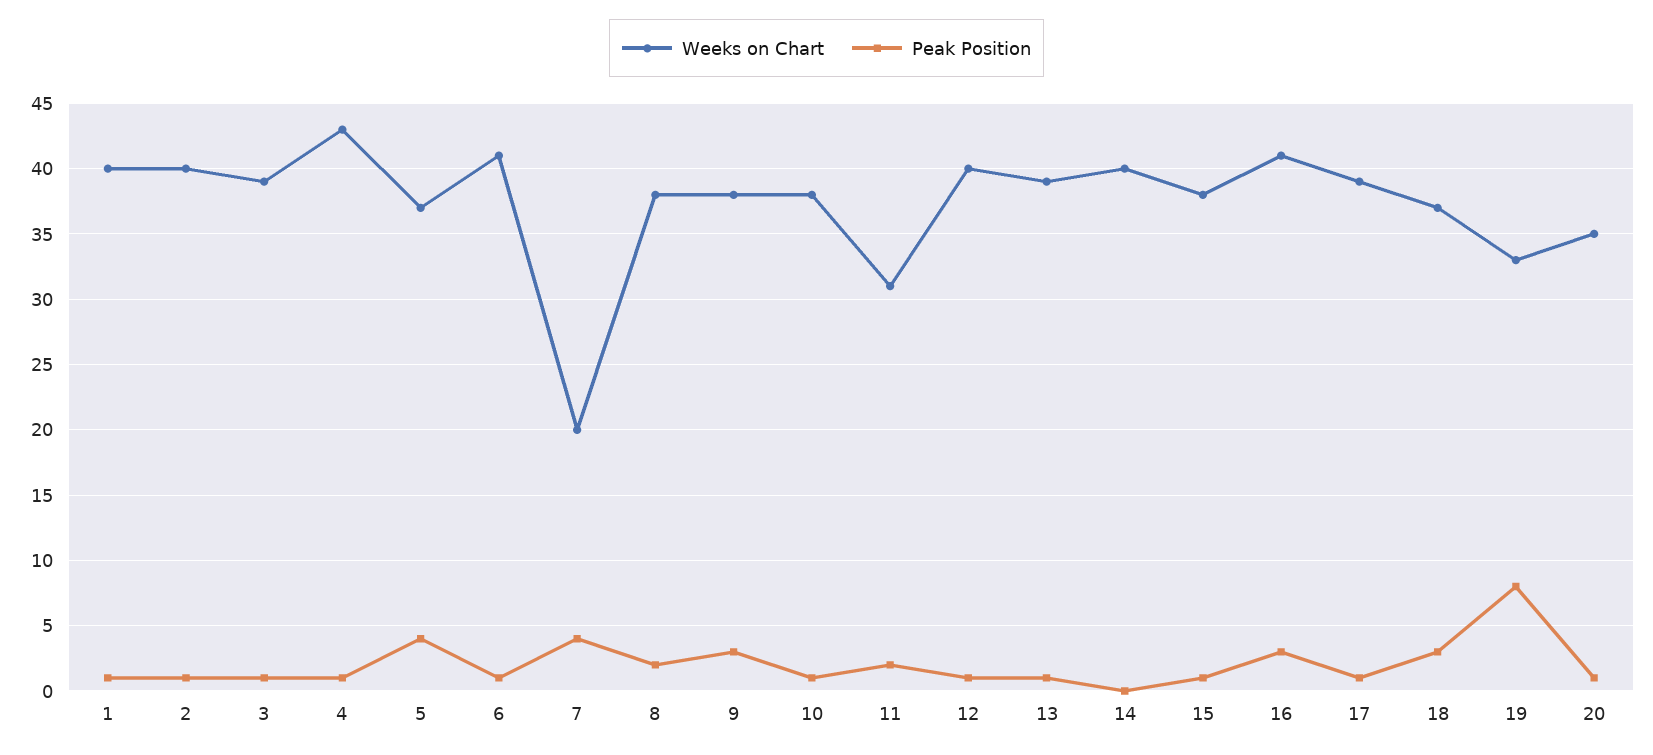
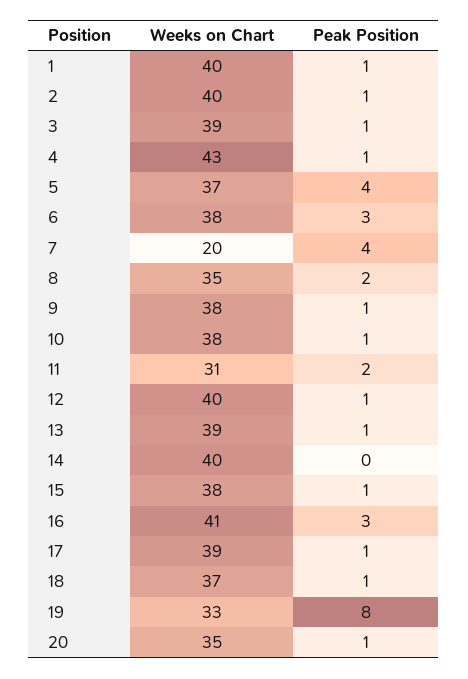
  {
    "Weeks on Chart": {
      "1": 40,
      "2": 40,
      "3": 39,
      "4": 43,
      "5": 37,
-     "6": 41,
+     "6": 38,
      "7": 20,
-     "8": 38,
+     "8": 35,
      "9": 38,
      "10": 38,
      "11": 31,
      "12": 40,
      "13": 39,
      "14": 40,
      "15": 38,
      "16": 41,
      "17": 39,
      "18": 37,
      "19": 33,
      "20": 35
    },
    "Peak Position": {
      "1": 1,
      "2": 1,
      "3": 1,
      "4": 1,
      "5": 4,
-     "6": 1,
+     "6": 3,
      "7": 4,
      "8": 2,
-     "9": 3,
+     "9": 1,
      "10": 1,
      "11": 2,
      "12": 1,
      "13": 1,
      "14": 0,
      "15": 1,
      "16": 3,
      "17": 1,
-     "18": 3,
+     "18": 1,
      "19": 8,
      "20": 1
    }
  }

